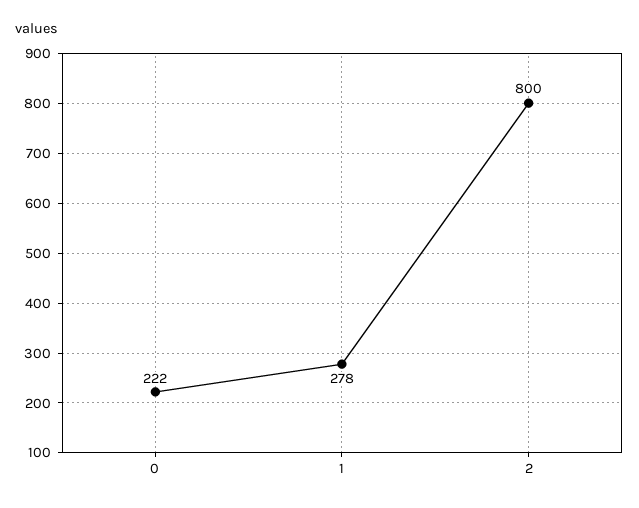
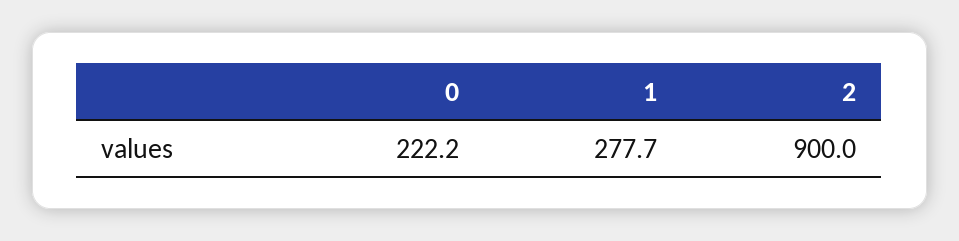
  {
    "0": 222.2,
    "1": 277.7,
-   "2": 800
+   "2": 900
  }

